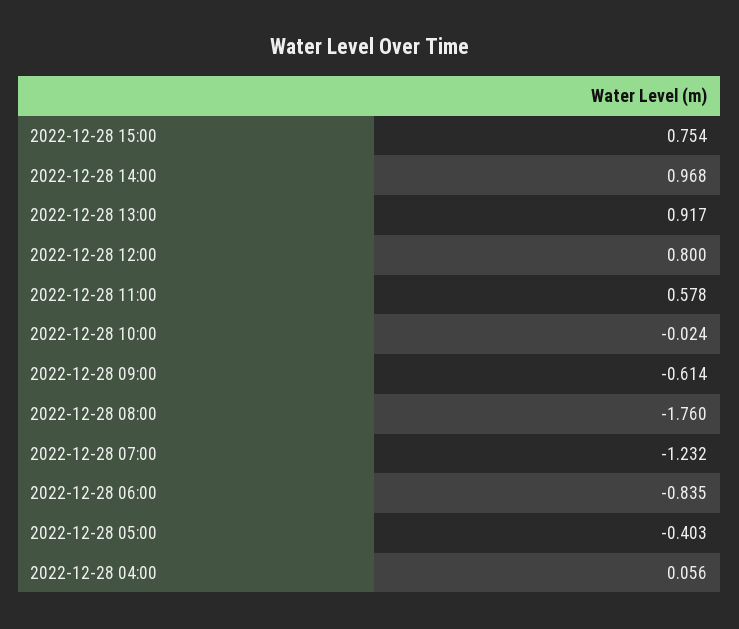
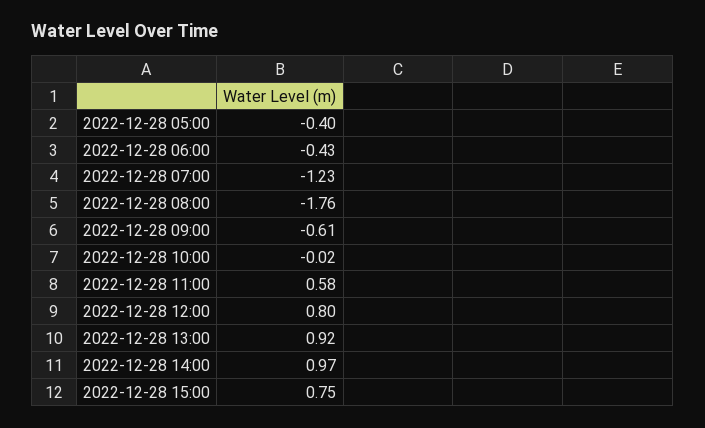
  {
    "2022-12-28 15:00": 0.754,
    "2022-12-28 14:00": 0.968,
    "2022-12-28 13:00": 0.917,
    "2022-12-28 12:00": 0.8,
    "2022-12-28 11:00": 0.578,
    "2022-12-28 10:00": -0.024,
    "2022-12-28 09:00": -0.614,
    "2022-12-28 08:00": -1.76,
    "2022-12-28 07:00": -1.232,
-   "2022-12-28 06:00": -0.835,
+   "2022-12-28 06:00": -0.43,
-   "2022-12-28 05:00": -0.403,
+   "2022-12-28 05:00": -0.403
-   "2022-12-28 04:00": 0.056
  }

